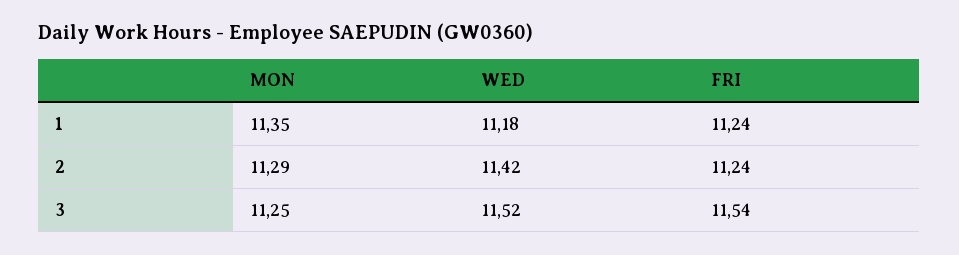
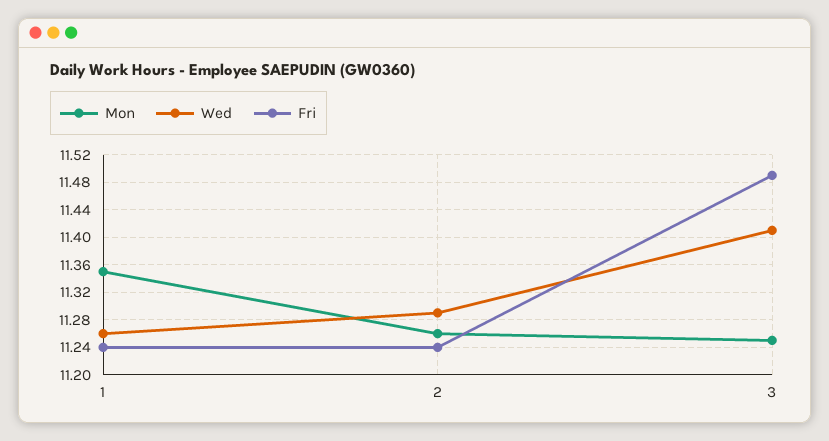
  {
    "MON": {
      "1": 11.35,
-     "2": 11.29,
+     "2": 11.26,
      "3": 11.25
    },
    "WED": {
-     "1": 11.18,
+     "1": 11.26,
-     "2": 11.42,
+     "2": 11.29,
-     "3": 11.52
+     "3": 11.41
    },
    "FRI": {
      "1": 11.24,
      "2": 11.24,
-     "3": 11.54
+     "3": 11.49
    }
  }

